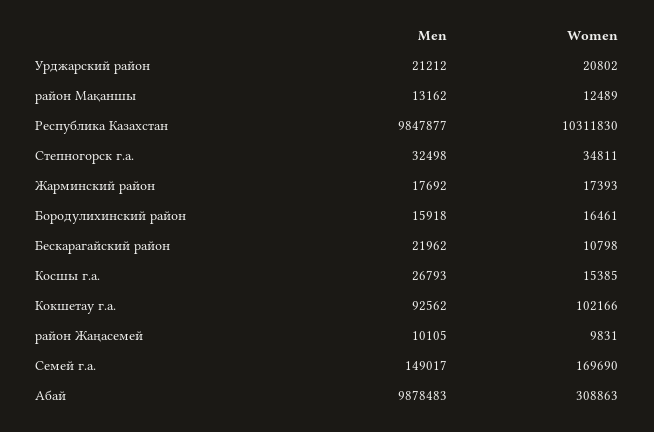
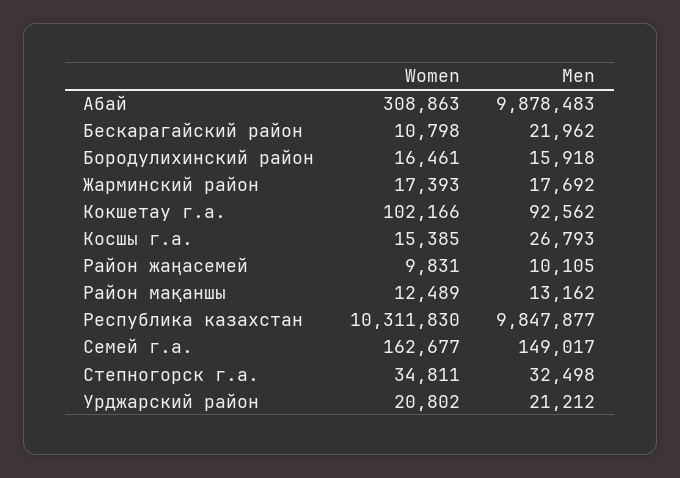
  {
    "Men": {
      "Урджарский район": 21212,
      "район Мақаншы": 13162,
      "Республика Казахстан": 9847877,
      "Степногорск г.а.": 32498,
      "Жарминский район": 17692,
      "Бородулихинский район": 15918,
      "Бескарагайский район": 21962,
      "Косшы г.а.": 26793,
      "Кокшетау г.а.": 92562,
      "район Жаңасемей": 10105,
      "Семей г.а.": 149017,
      "Абай": 9878483
    },
    "Women": {
      "Урджарский район": 20802,
      "район Мақаншы": 12489,
      "Республика Казахстан": 10311830,
      "Степногорск г.а.": 34811,
      "Жарминский район": 17393,
      "Бородулихинский район": 16461,
      "Бескарагайский район": 10798,
      "Косшы г.а.": 15385,
      "Кокшетау г.а.": 102166,
      "район Жаңасемей": 9831,
-     "Семей г.а.": 169690,
+     "Семей г.а.": 162677,
      "Абай": 308863
    }
  }

